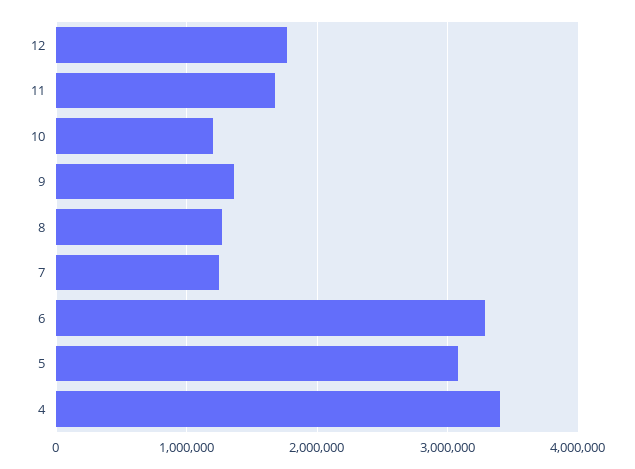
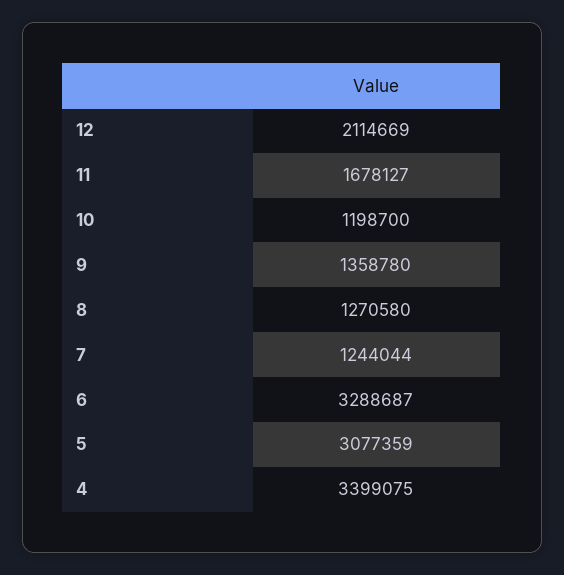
  {
-   "12": 1800000,
+   "12": 2114669,
    "11": 1678127,
    "10": 1198700,
    "9": 1358780,
    "8": 1270580,
    "7": 1244044,
    "6": 3288687,
    "5": 3077359,
    "4": 3399075
  }

